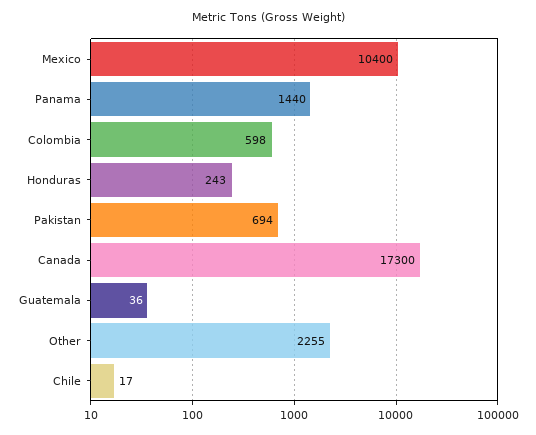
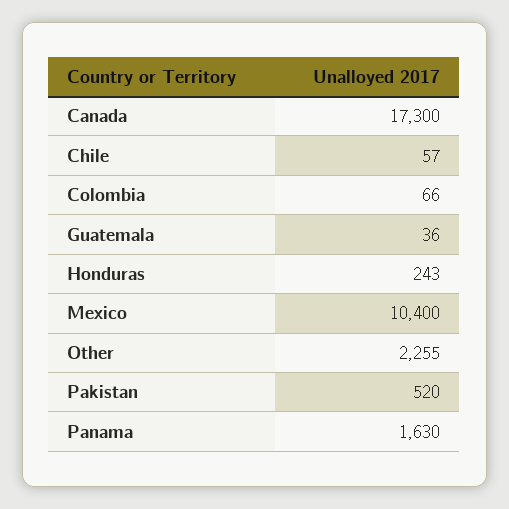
  {
    "Mexico": 10400,
-   "Panama": 1440,
+   "Panama": 1630,
-   "Colombia": 598,
+   "Colombia": 66,
    "Honduras": 243,
-   "Pakistan": 694,
+   "Pakistan": 520,
    "Canada": 17300,
    "Guatemala": 36,
    "Other": 2255,
-   "Chile": 17
+   "Chile": 57
  }

